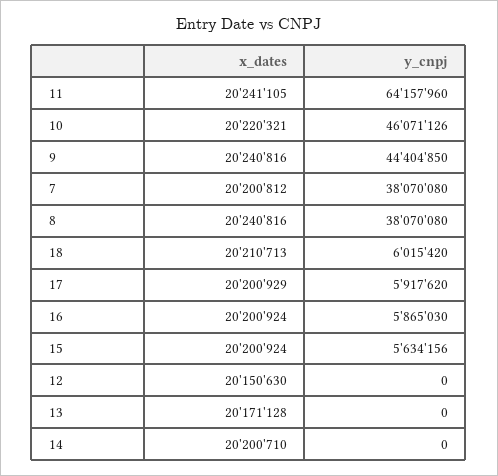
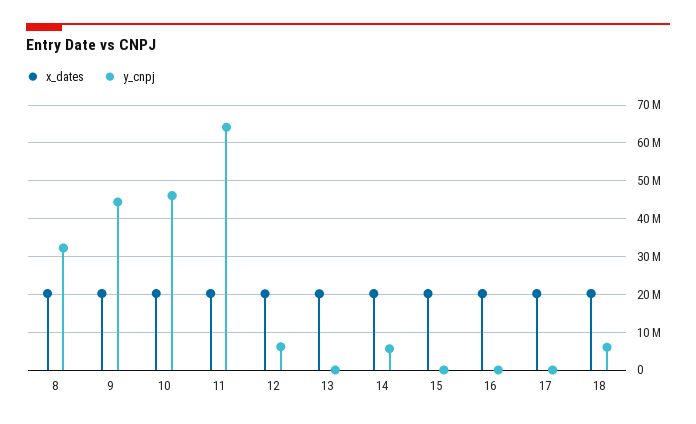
  {
    "x_dates": {
      "11": 20241105,
      "10": 20220321,
      "9": 20240816,
-     "7": 20200812,
      "8": 20240816,
      "18": 20210713,
      "17": 20200929,
      "16": 20200924,
      "15": 20200924,
      "12": 20150630,
      "13": 20171128,
      "14": 20200710
    },
    "y_cnpj": {
      "11": 64157960,
      "10": 46071126,
      "9": 44404850,
-     "7": 38070080,
-     "8": 38070080,
+     "8": 32000000,
      "18": 6015420,
-     "17": 5917620,
+     "17": 0,
-     "16": 5865030,
+     "16": 0,
-     "15": 5634156,
+     "15": 0,
-     "12": 0,
+     "12": 6000000,
      "13": 0,
-     "14": 0
+     "14": 6000000
    }
  }

